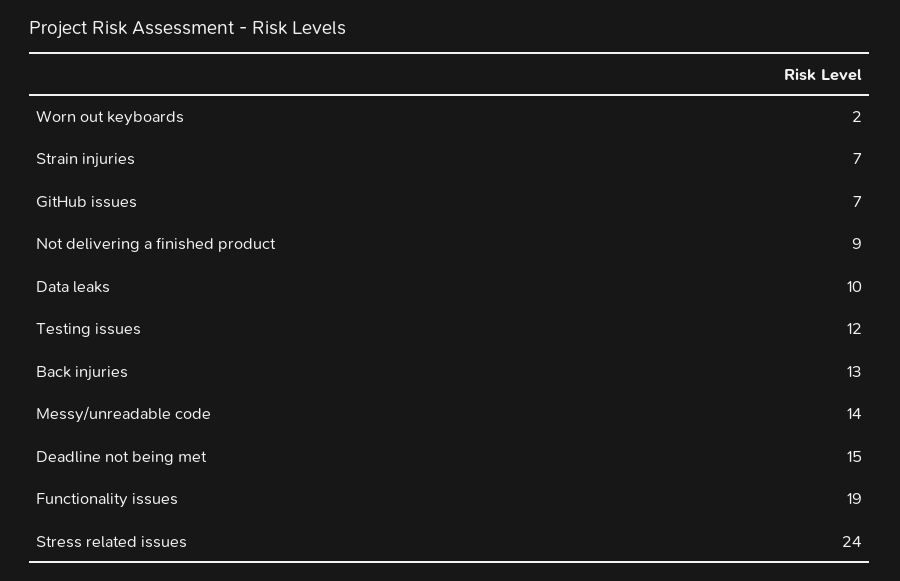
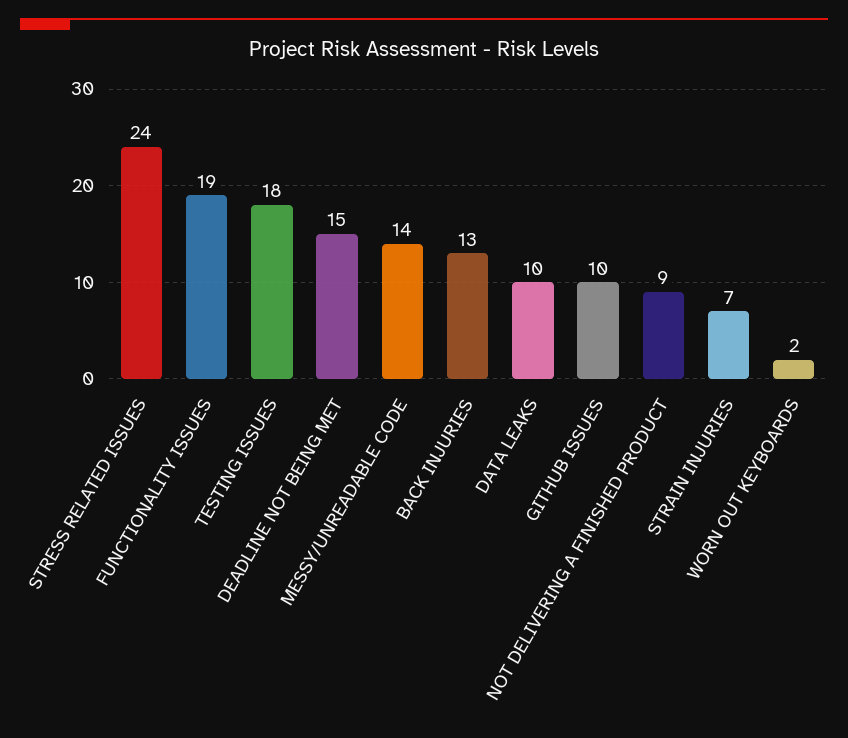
  {
    "Worn out keyboards": 2,
    "Strain injuries": 7,
-   "GitHub issues": 7,
+   "GitHub issues": 10,
    "Not delivering a finished product": 9,
    "Data leaks": 10,
-   "Testing issues": 12,
+   "Testing issues": 18,
    "Back injuries": 13,
    "Messy/unreadable code": 14,
    "Deadline not being met": 15,
    "Functionality issues": 19,
    "Stress related issues": 24
  }

